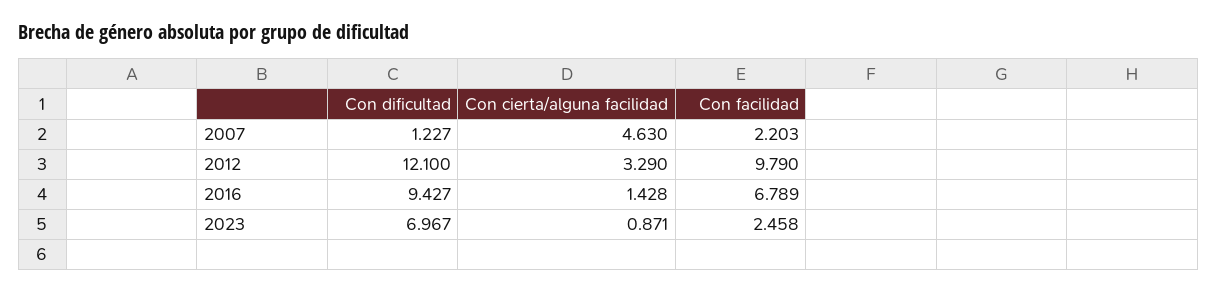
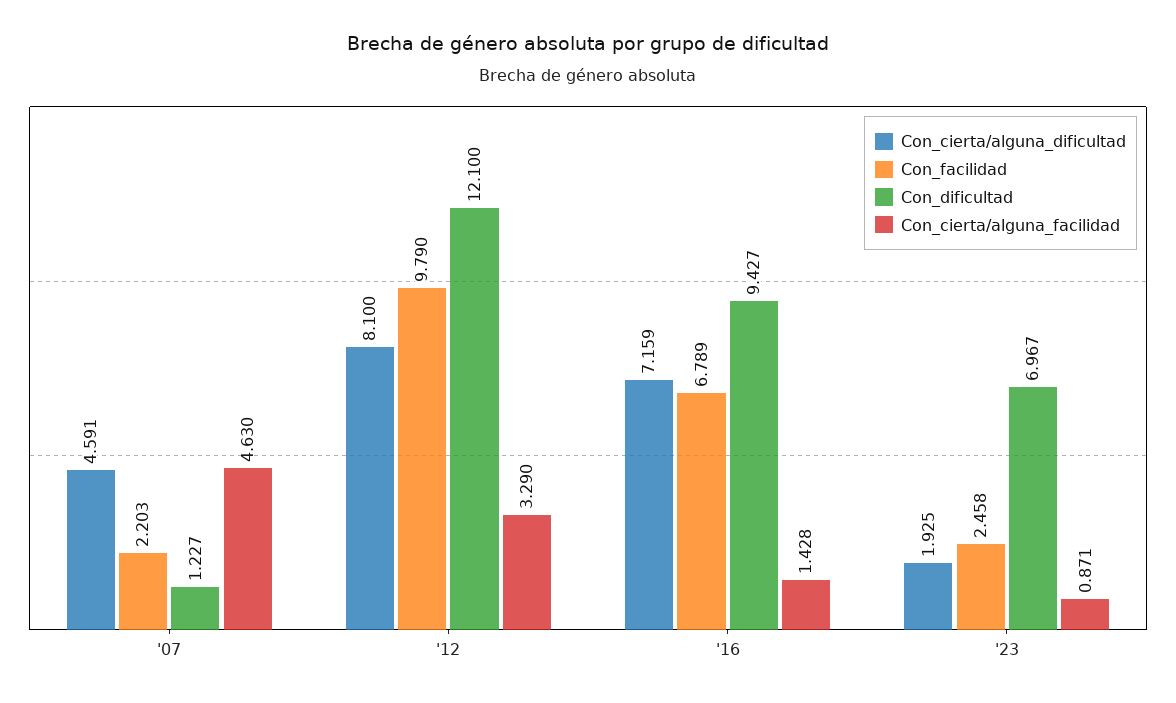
  {
    "Con dificultad": {
      "2007": 1.227,
      "2012": 12.1,
      "2016": 9.427,
      "2023": 6.967
    },
    "Con cierta/alguna facilidad": {
      "2007": 4.63,
      "2012": 3.29,
      "2016": 1.428,
      "2023": 0.871
    },
    "Con facilidad": {
      "2007": 2.203,
      "2012": 9.79,
      "2016": 6.789,
      "2023": 2.458
-   }
+   },
+   "Con_cierta/alguna_dificultad": {
+     "2007": 4.591,
+     "2012": 8.1,
+     "2016": 7.159,
+     "2023": 1.925
+   }
  }

